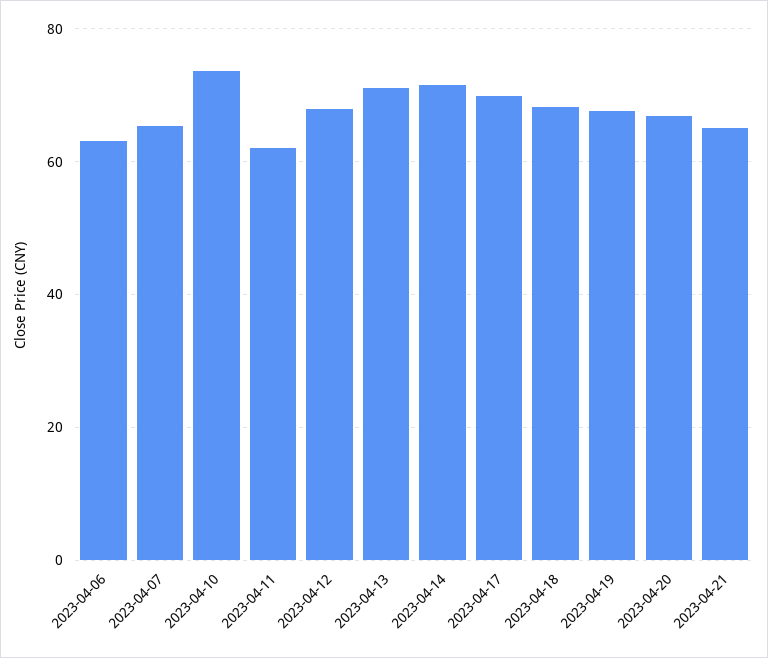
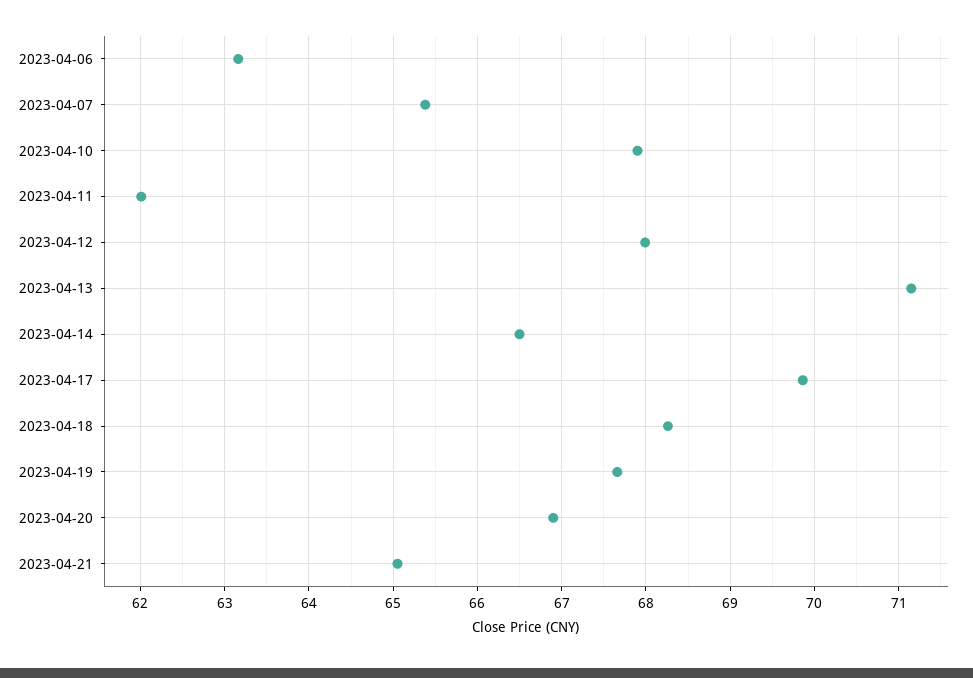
  {
    "2023-04-06": 63.2,
    "2023-04-07": 65.4,
-   "2023-04-10": 74,
+   "2023-04-10": 67.9,
    "2023-04-11": 62,
    "2023-04-12": 68,
    "2023-04-13": 71.2,
-   "2023-04-14": 72,
+   "2023-04-14": 66.5,
    "2023-04-17": 69.9,
    "2023-04-18": 68.3,
    "2023-04-19": 67.7,
    "2023-04-20": 66.9,
    "2023-04-21": 65.1
  }

